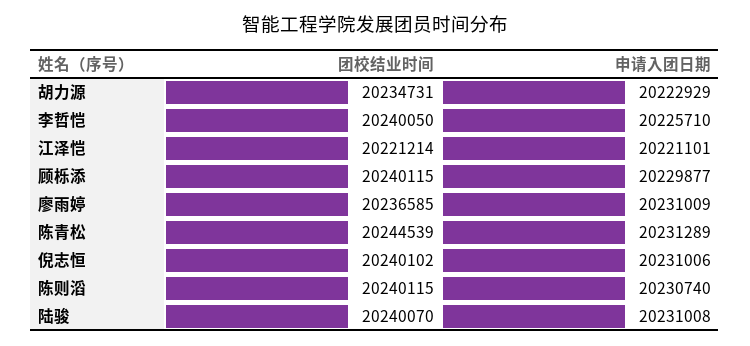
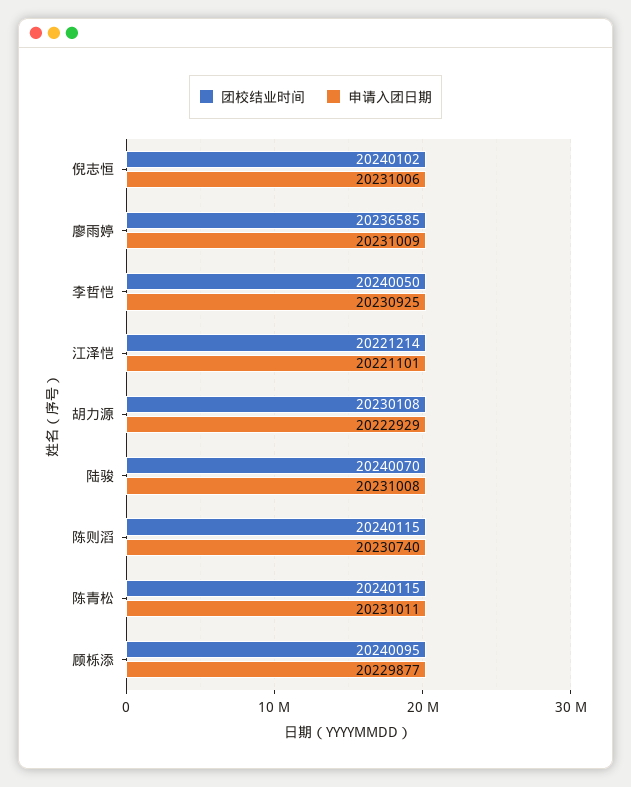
  {
    "团校结业时间": {
-     "胡力源": 20234731,
+     "胡力源": 20230108,
      "李哲恺": 20240050,
      "江泽恺": 20221214,
-     "顾栎添": 20240115,
+     "顾栎添": 20240095,
      "廖雨婷": 20236585,
-     "陈青松": 20244539,
+     "陈青松": 20240115,
      "倪志恒": 20240102,
      "陈则滔": 20240115,
      "陆骏": 20240070
    },
    "申请入团日期": {
      "胡力源": 20222929,
-     "李哲恺": 20225710,
+     "李哲恺": 20230925,
      "江泽恺": 20221101,
      "顾栎添": 20229877,
      "廖雨婷": 20231009,
-     "陈青松": 20231289,
+     "陈青松": 20231011,
      "倪志恒": 20231006,
      "陈则滔": 20230740,
      "陆骏": 20231008
    }
  }

